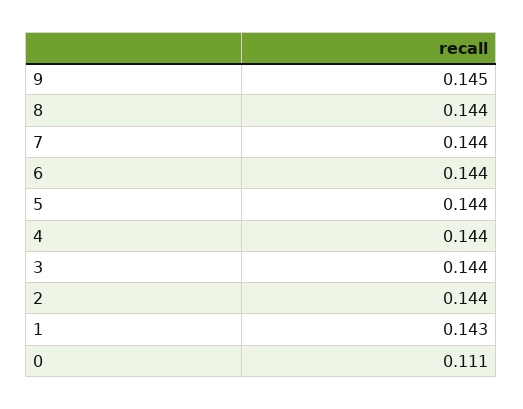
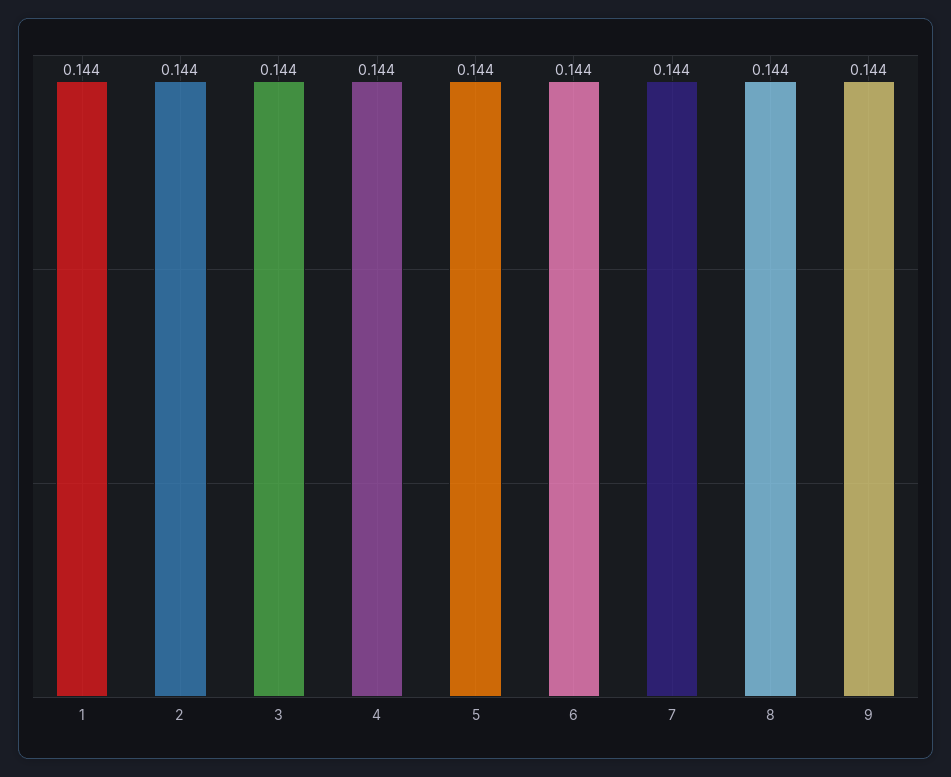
  {
-   "9": 0.145,
+   "9": 0.144,
    "8": 0.144,
    "7": 0.144,
    "6": 0.144,
    "5": 0.144,
    "4": 0.144,
    "3": 0.144,
    "2": 0.144,
-   "1": 0.143,
+   "1": 0.144
-   "0": 0.111
  }

